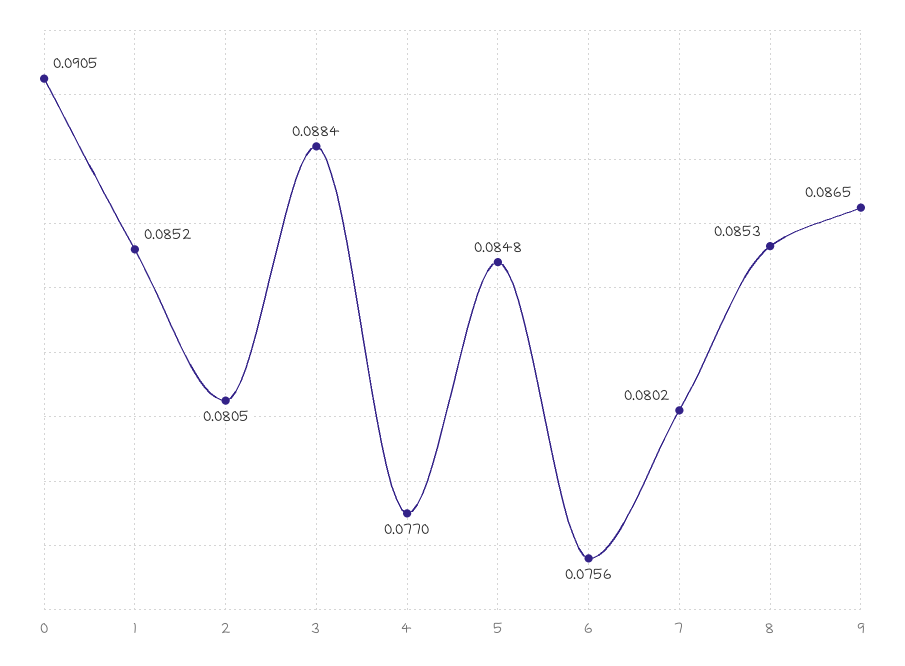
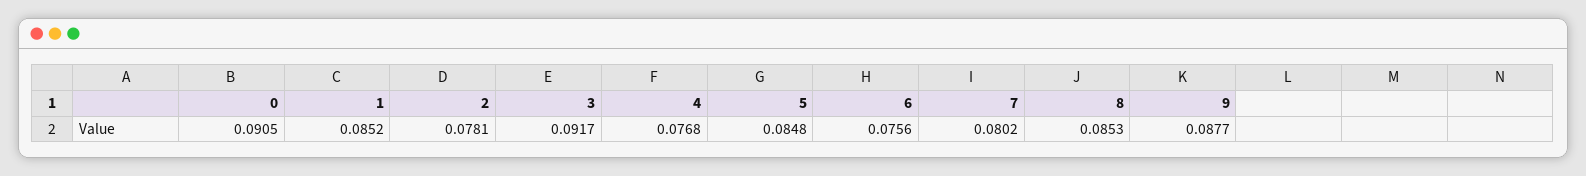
  {
    "0": 0.0905,
    "1": 0.0852,
-   "2": 0.0805,
+   "2": 0.0781,
-   "3": 0.0884,
+   "3": 0.0917,
-   "4": 0.077,
+   "4": 0.0768,
    "5": 0.0848,
    "6": 0.0756,
    "7": 0.0802,
    "8": 0.0853,
-   "9": 0.0865
+   "9": 0.0877
  }

